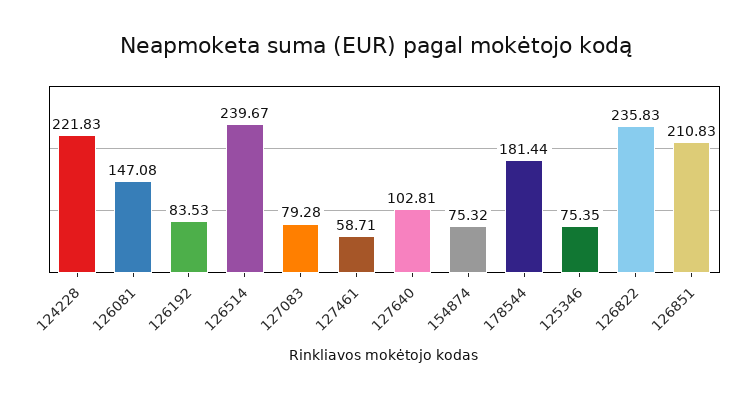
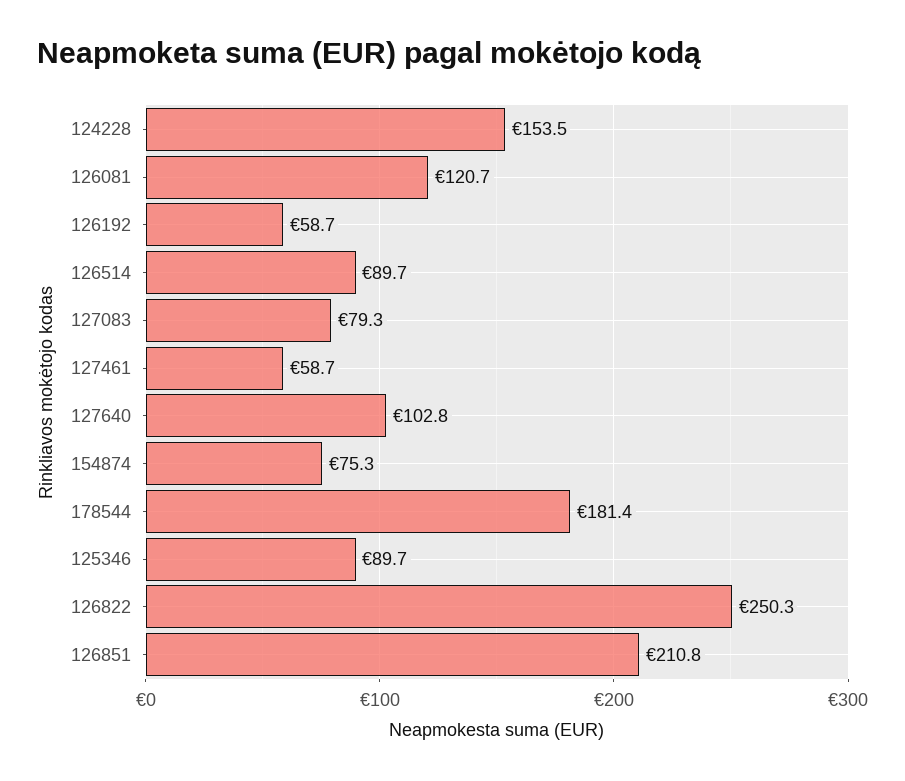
  {
-   "124228": 221.83,
+   "124228": 153.5,
-   "126081": 147.08,
+   "126081": 120.7,
-   "126192": 83.53,
+   "126192": 58.7,
-   "126514": 239.67,
+   "126514": 89.7,
    "127083": 79.28,
    "127461": 58.71,
    "127640": 102.81,
    "154874": 75.32,
    "178544": 181.44,
-   "125346": 75.35,
+   "125346": 89.7,
-   "126822": 235.83,
+   "126822": 250.3,
    "126851": 210.83
  }

